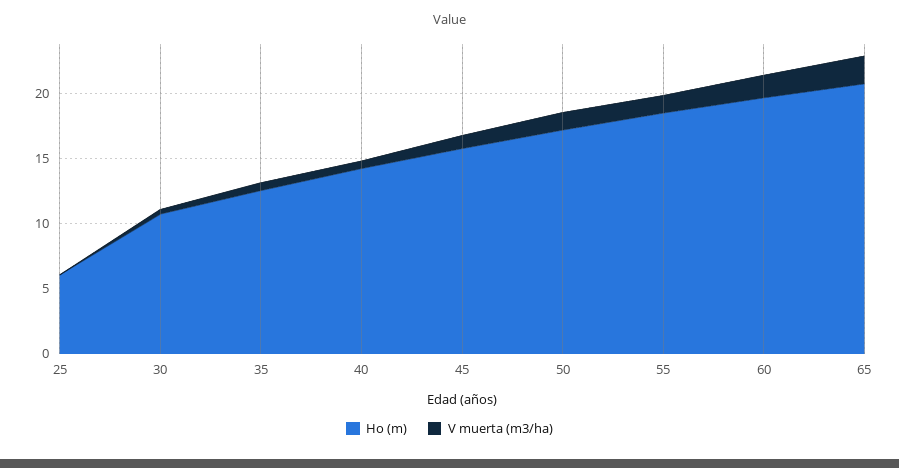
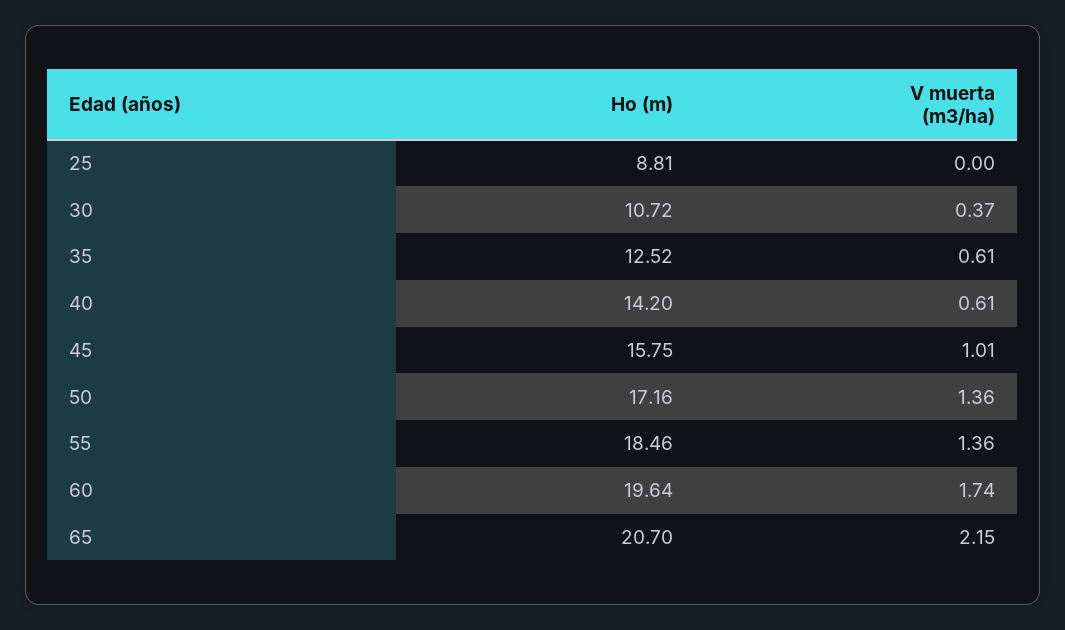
  {
    "Ho (m)": {
-     "25": 6,
+     "25": 8.81,
      "30": 10.72,
      "35": 12.52,
      "40": 14.2,
      "45": 15.75,
      "50": 17.16,
      "55": 18.46,
      "60": 19.64,
      "65": 20.7
    },
    "V muerta (m3/ha)": {
      "25": 0,
      "30": 0.37,
      "35": 0.61,
      "40": 0.61,
      "45": 1.01,
      "50": 1.36,
      "55": 1.36,
      "60": 1.74,
      "65": 2.15
    }
  }

